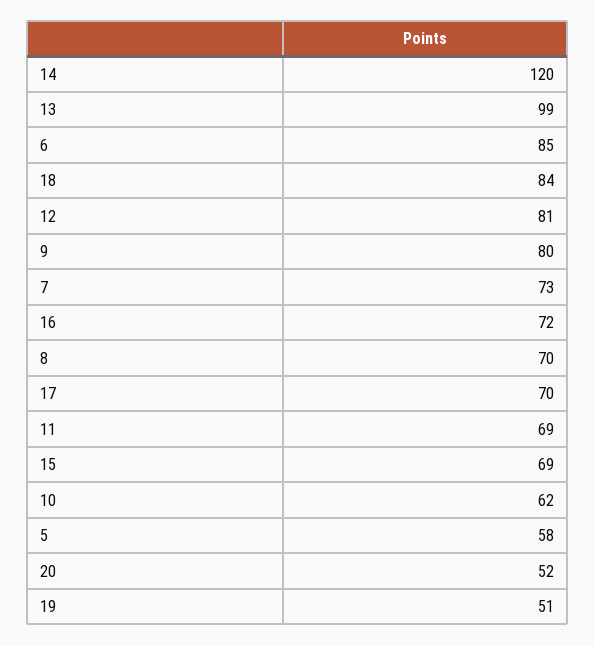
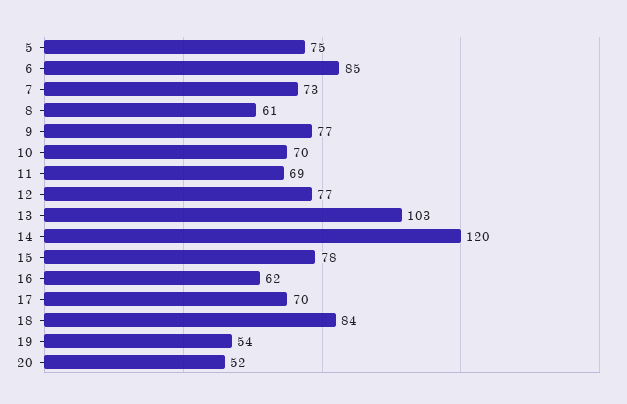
  {
    "14": 120,
-   "13": 99,
+   "13": 103,
    "6": 85,
    "18": 84,
-   "12": 81,
+   "12": 77,
-   "9": 80,
+   "9": 77,
    "7": 73,
-   "16": 72,
+   "16": 62,
-   "8": 70,
+   "8": 61,
    "17": 70,
    "11": 69,
-   "15": 69,
+   "15": 78,
-   "10": 62,
+   "10": 70,
-   "5": 58,
+   "5": 75,
    "20": 52,
-   "19": 51
+   "19": 54
  }

